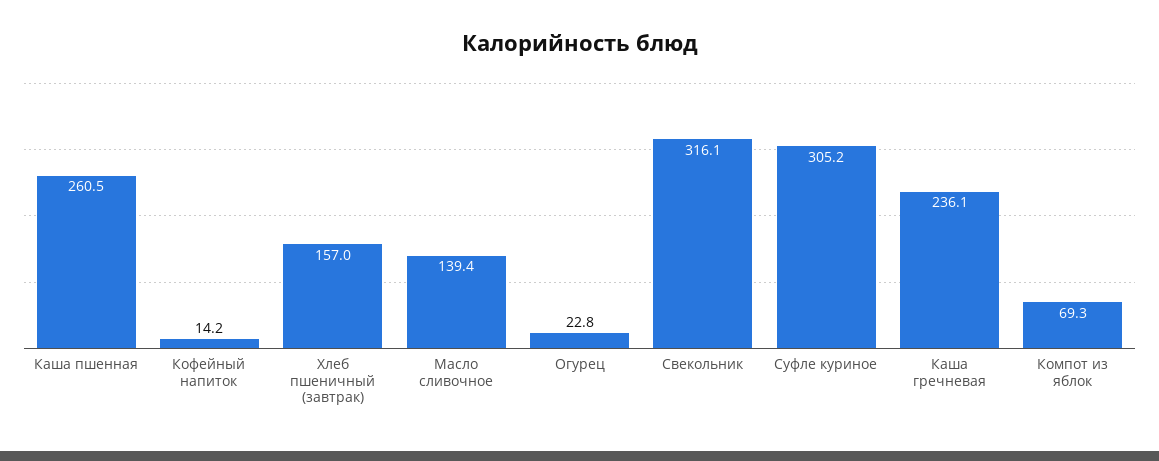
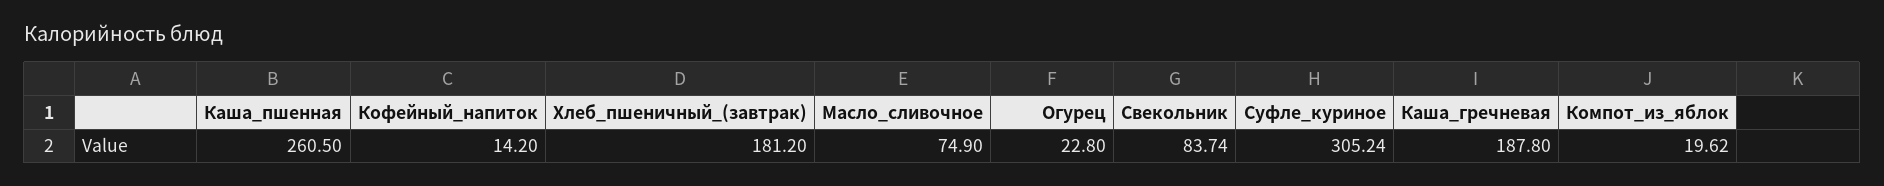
  {
    "Каша пшенная": 260.5,
    "Кофейный напиток": 14.2,
-   "Хлеб пшеничный (завтрак)": 157,
+   "Хлеб пшеничный (завтрак)": 181.2,
-   "Масло сливочное": 139.4,
+   "Масло сливочное": 74.9,
    "Огурец": 22.8,
-   "Свекольник": 316.1,
+   "Свекольник": 83.74,
    "Суфле куриное": 305.24,
-   "Каша гречневая": 236.1,
+   "Каша гречневая": 187.8,
-   "Компот из яблок": 69.3
+   "Компот из яблок": 19.62
  }

